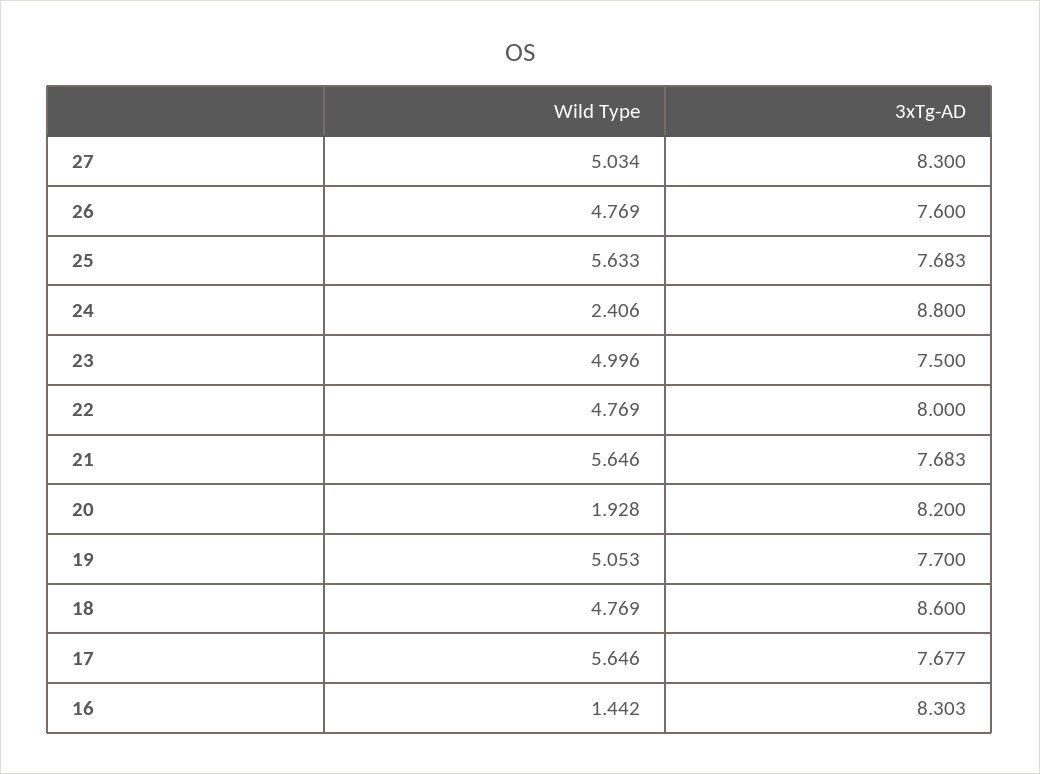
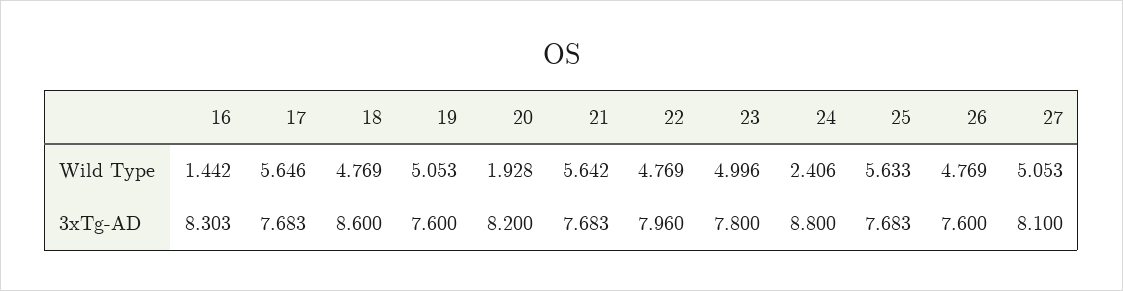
  {
    "Wild Type": {
-     "27": 5.034,
+     "27": 5.053,
      "26": 4.769,
      "25": 5.633,
      "24": 2.406,
      "23": 4.996,
      "22": 4.769,
-     "21": 5.646,
+     "21": 5.642,
      "20": 1.928,
      "19": 5.053,
      "18": 4.769,
      "17": 5.646,
      "16": 1.442
    },
    "3xTg-AD": {
-     "27": 8.3,
+     "27": 8.1,
      "26": 7.6,
      "25": 7.683,
      "24": 8.8,
-     "23": 7.5,
+     "23": 7.8,
-     "22": 8,
+     "22": 7.96,
      "21": 7.683,
      "20": 8.2,
-     "19": 7.7,
+     "19": 7.6,
      "18": 8.6,
-     "17": 7.677,
+     "17": 7.683,
      "16": 8.303
    }
  }

